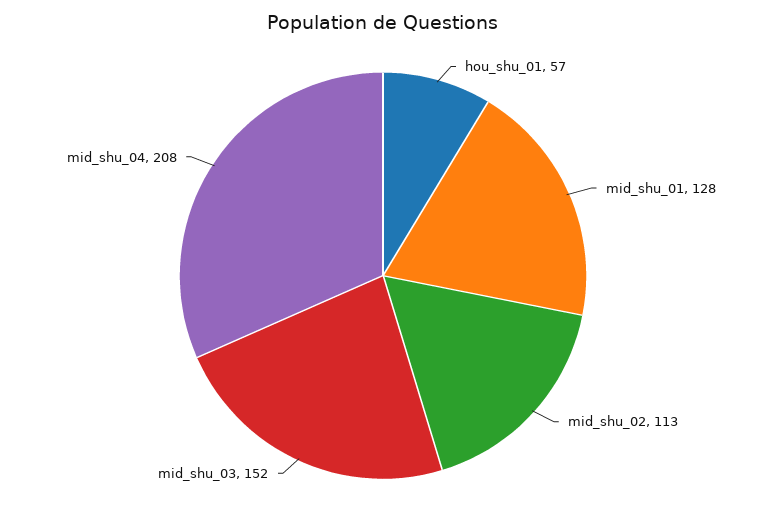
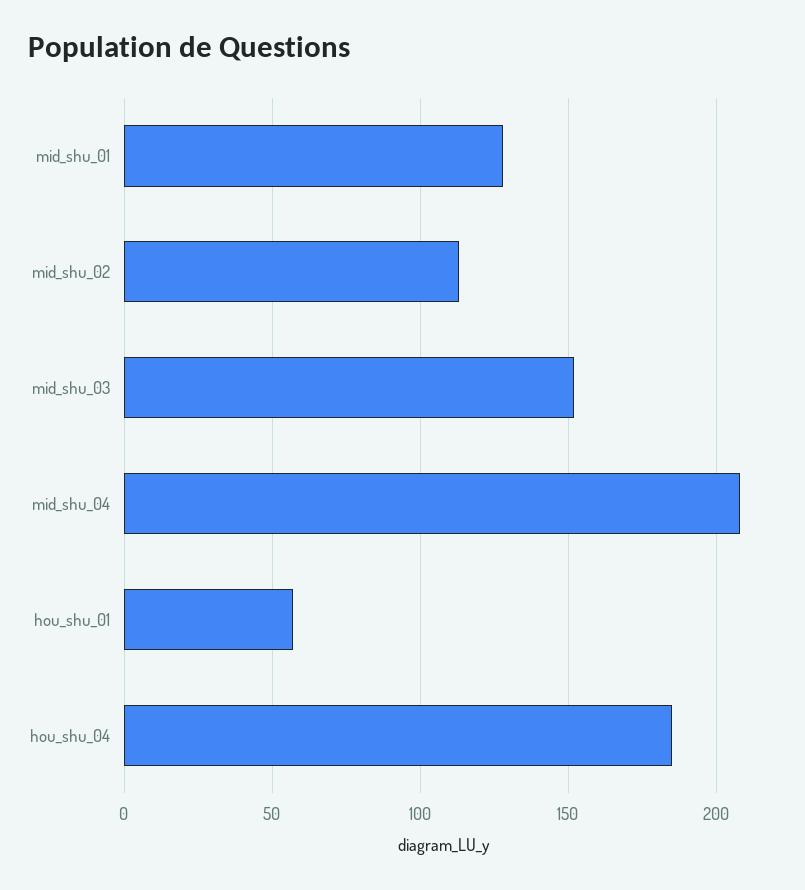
  {
    "hou_shu_01": 57,
    "mid_shu_01": 128,
    "mid_shu_02": 113,
    "mid_shu_03": 152,
-   "mid_shu_04": 208
+   "mid_shu_04": 208,
+   "hou_shu_04": 185
  }

